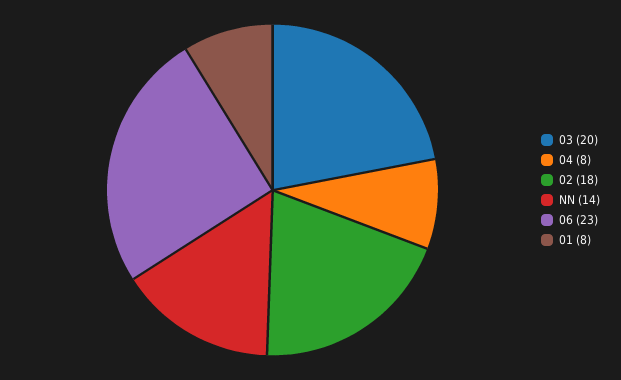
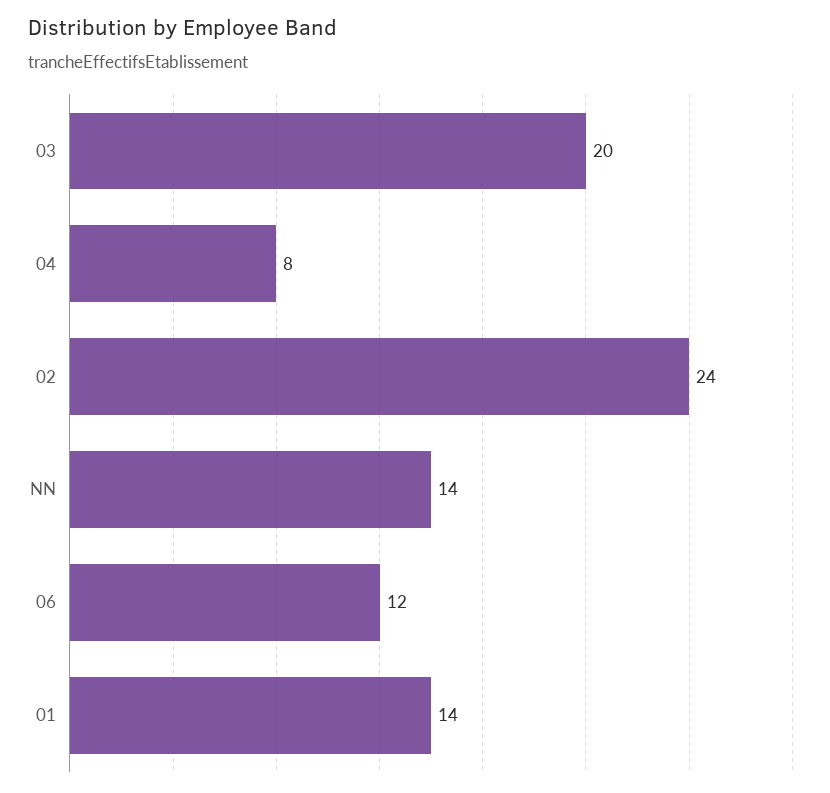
  {
    "03": 20,
    "04": 8,
-   "02": 18,
+   "02": 24,
    "NN": 14,
-   "06": 23,
+   "06": 12,
-   "01": 8
+   "01": 14
  }

